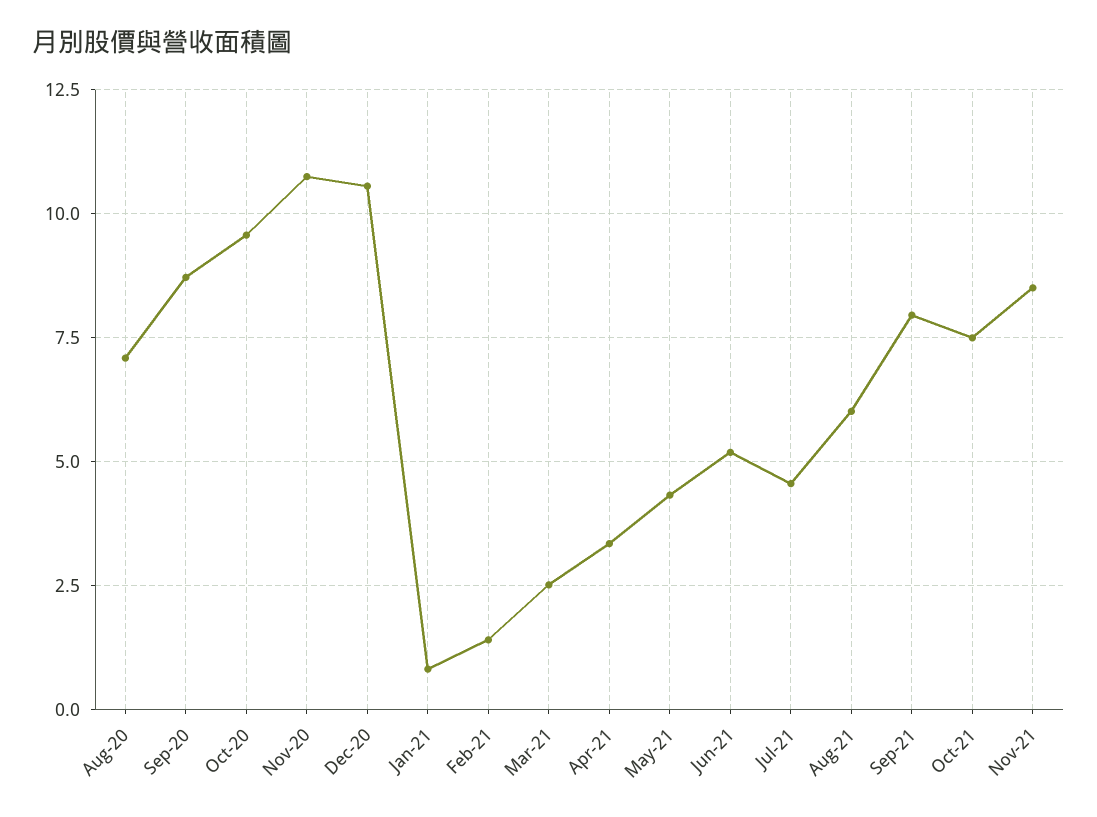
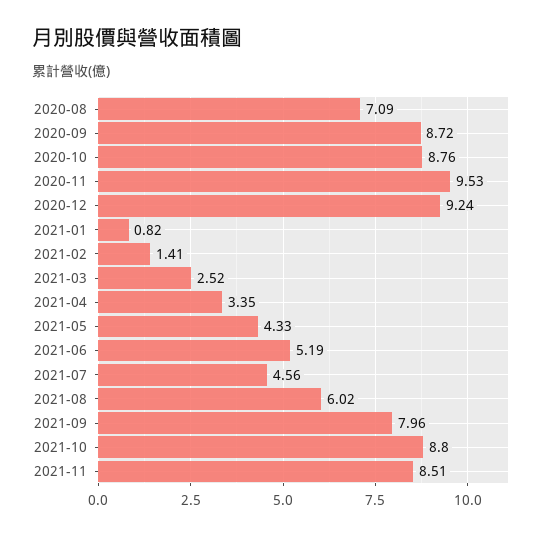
  {
    "Aug-20": 7.09,
    "Sep-20": 8.72,
-   "Oct-20": 9.5,
+   "Oct-20": 8.76,
-   "Nov-20": 10.75,
+   "Nov-20": 9.53,
-   "Dec-20": 10.5,
+   "Dec-20": 9.24,
    "Jan-21": 0.82,
    "Feb-21": 1.41,
    "Mar-21": 2.52,
    "Apr-21": 3.35,
    "May-21": 4.33,
    "Jun-21": 5.19,
    "Jul-21": 4.56,
    "Aug-21": 6.02,
    "Sep-21": 7.96,
-   "Oct-21": 7.5,
+   "Oct-21": 8.8,
    "Nov-21": 8.51
  }

